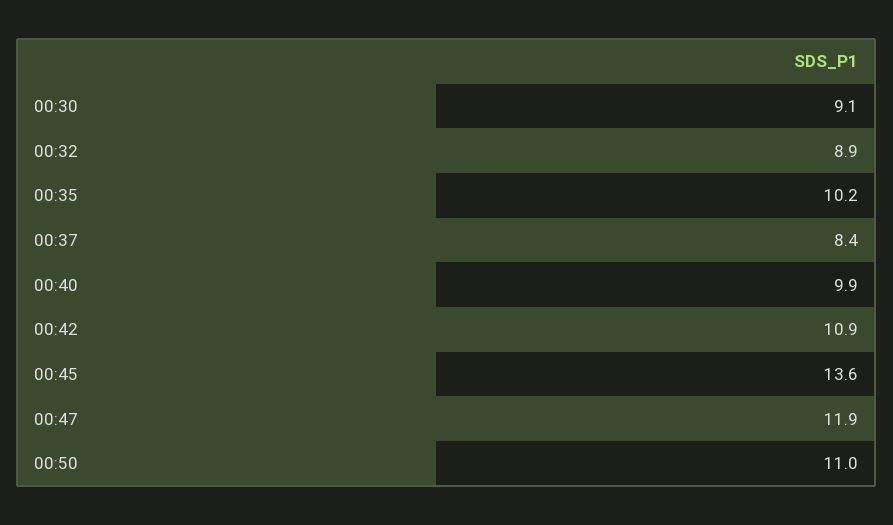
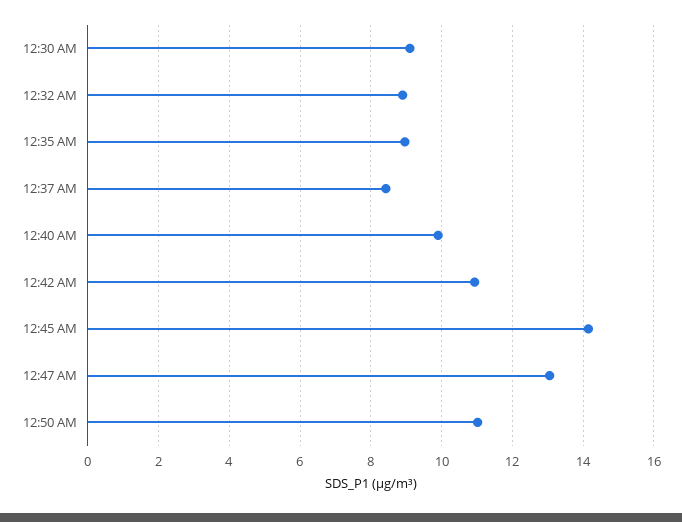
  {
    "00:30": 9.1,
    "00:32": 8.9,
-   "00:35": 10.2,
+   "00:35": 9,
    "00:37": 8.4,
    "00:40": 9.9,
    "00:42": 10.9,
-   "00:45": 13.6,
+   "00:45": 14.2,
-   "00:47": 11.9,
+   "00:47": 13,
    "00:50": 11
  }

